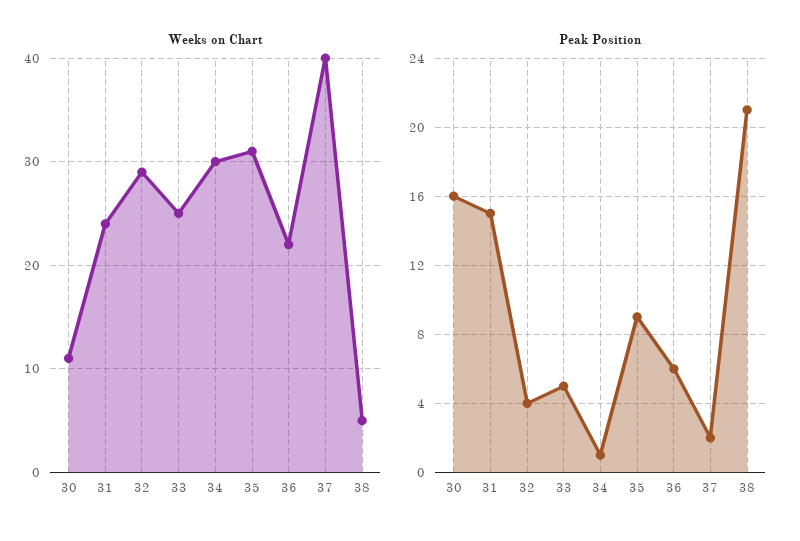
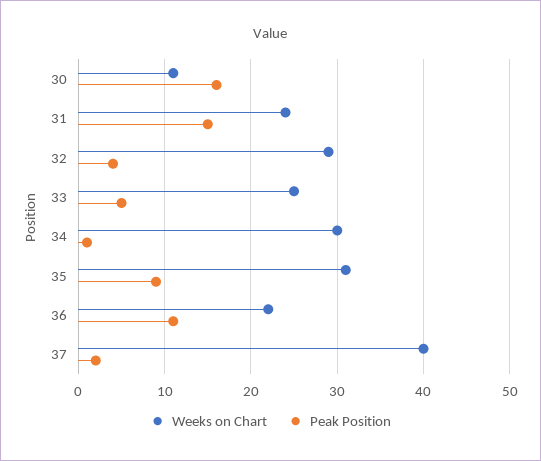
  {
    "Weeks on Chart": {
      "30": 11,
      "31": 24,
      "32": 29,
      "33": 25,
      "34": 30,
      "35": 31,
      "36": 22,
-     "37": 40,
+     "37": 40
-     "38": 5
    },
    "Peak Position": {
      "30": 16,
      "31": 15,
      "32": 4,
      "33": 5,
      "34": 1,
      "35": 9,
-     "36": 6,
+     "36": 11,
-     "37": 2,
+     "37": 2
-     "38": 21
    }
  }

